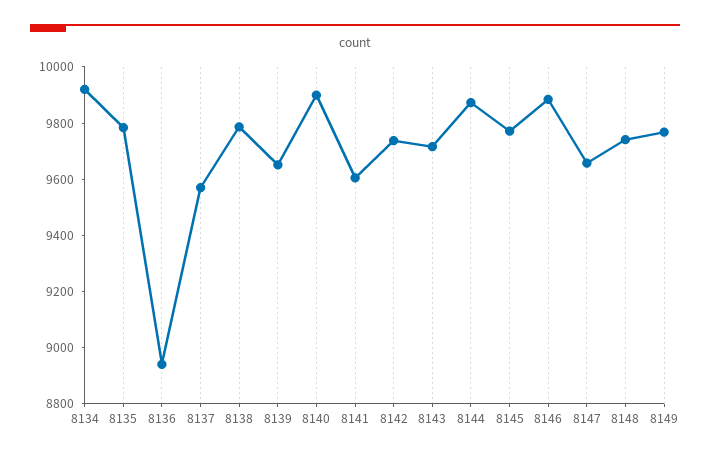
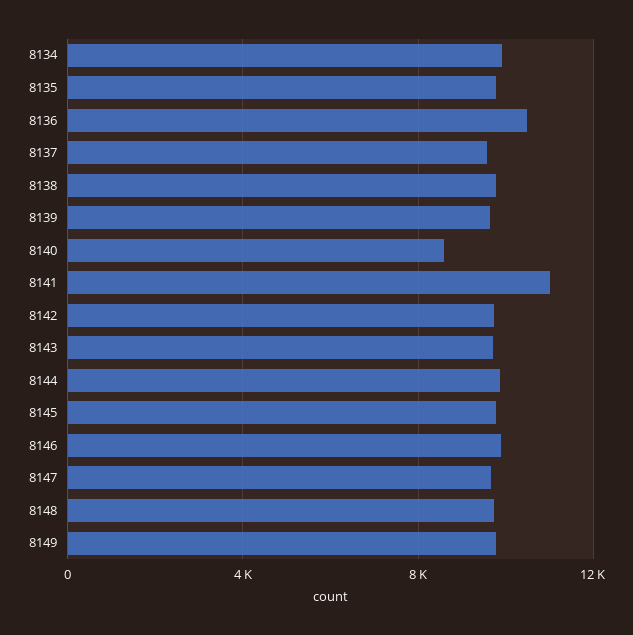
  {
    "8134": 9900,
    "8135": 9800,
-   "8136": 8950,
+   "8136": 10500,
    "8137": 9550,
    "8138": 9800,
    "8139": 9650,
-   "8140": 9900,
+   "8140": 8500,
-   "8141": 9600,
+   "8141": 11000,
    "8142": 9750,
    "8143": 9700,
    "8144": 9850,
    "8145": 9750,
    "8146": 9900,
    "8147": 9650,
    "8148": 9750,
    "8149": 9750
  }

